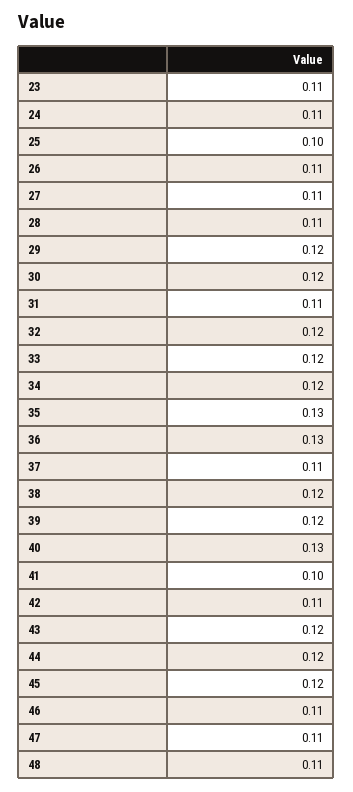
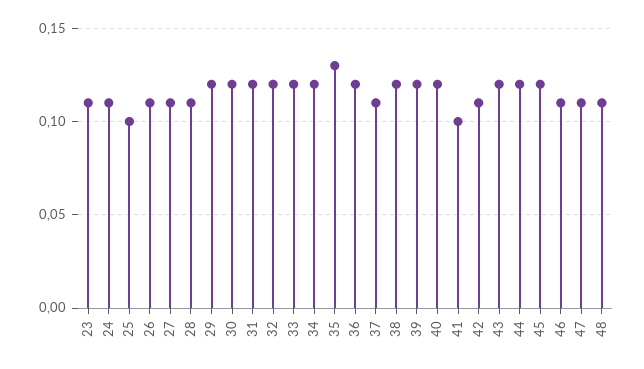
  {
    "23": 0.11,
    "24": 0.11,
    "25": 0.1,
    "26": 0.11,
    "27": 0.11,
    "28": 0.11,
    "29": 0.12,
    "30": 0.12,
-   "31": 0.11,
+   "31": 0.12,
    "32": 0.12,
    "33": 0.12,
    "34": 0.12,
    "35": 0.13,
-   "36": 0.13,
+   "36": 0.12,
    "37": 0.11,
    "38": 0.12,
    "39": 0.12,
-   "40": 0.13,
+   "40": 0.12,
    "41": 0.1,
    "42": 0.11,
    "43": 0.12,
    "44": 0.12,
    "45": 0.12,
    "46": 0.11,
    "47": 0.11,
    "48": 0.11
  }

